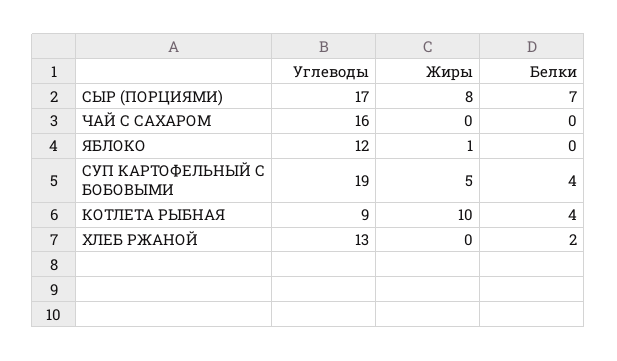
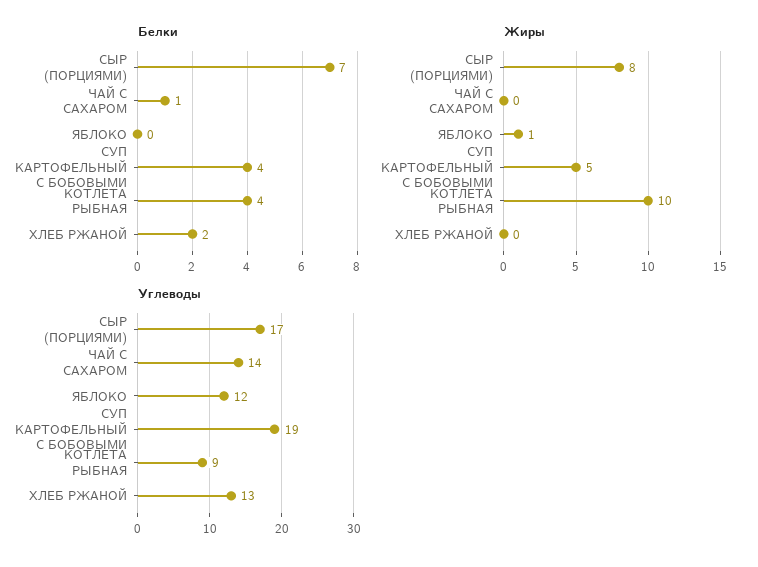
  {
    "Углеводы": {
      "СЫР (ПОРЦИЯМИ)": 17,
-     "ЧАЙ С САХАРОМ": 16,
+     "ЧАЙ С САХАРОМ": 14,
      "ЯБЛОКО": 12,
      "СУП КАРТОФЕЛЬНЫЙ С БОБОВЫМИ": 19,
      "КОТЛЕТА РЫБНАЯ": 9,
      "ХЛЕБ РЖАНОЙ": 13
    },
    "Жиры": {
      "СЫР (ПОРЦИЯМИ)": 8,
      "ЧАЙ С САХАРОМ": 0,
      "ЯБЛОКО": 1,
      "СУП КАРТОФЕЛЬНЫЙ С БОБОВЫМИ": 5,
      "КОТЛЕТА РЫБНАЯ": 10,
      "ХЛЕБ РЖАНОЙ": 0
    },
    "Белки": {
      "СЫР (ПОРЦИЯМИ)": 7,
-     "ЧАЙ С САХАРОМ": 0,
+     "ЧАЙ С САХАРОМ": 1,
      "ЯБЛОКО": 0,
      "СУП КАРТОФЕЛЬНЫЙ С БОБОВЫМИ": 4,
      "КОТЛЕТА РЫБНАЯ": 4,
      "ХЛЕБ РЖАНОЙ": 2
    }
  }

